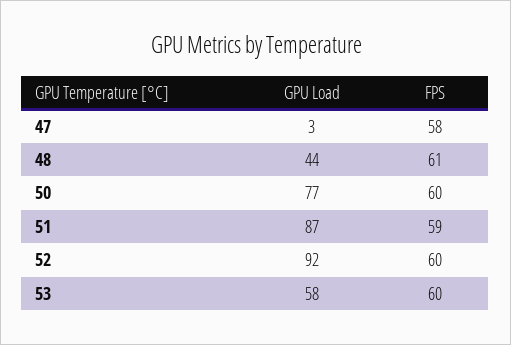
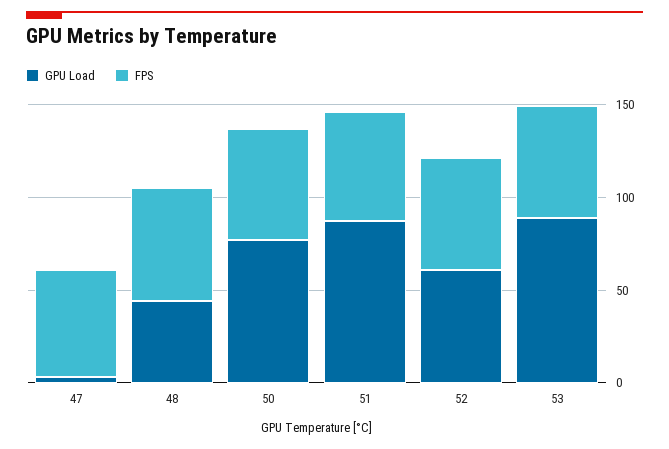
  {
    "GPU Load": {
      "47": 3,
      "48": 44,
      "50": 77,
      "51": 87,
-     "52": 92,
+     "52": 60,
-     "53": 58
+     "53": 90
    },
    "FPS": {
      "47": 58,
      "48": 61,
      "50": 60,
      "51": 59,
      "52": 60,
      "53": 60
    }
  }

